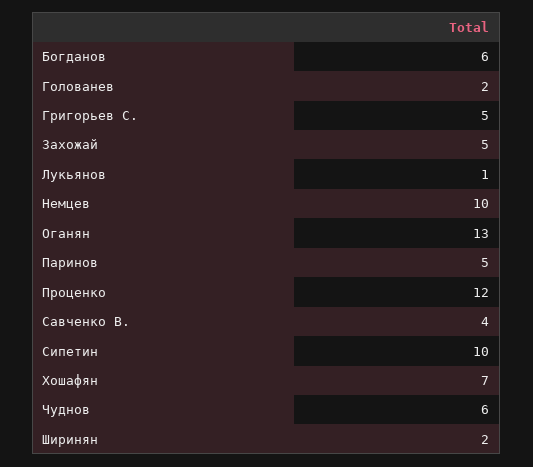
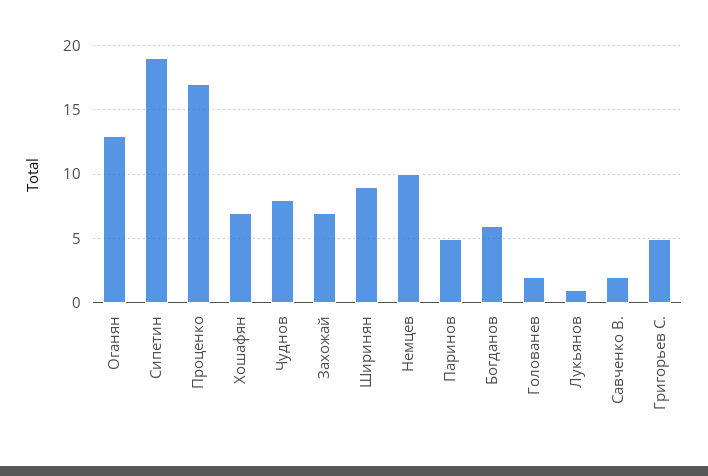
  {
    "Богданов": 6,
    "Голованев": 2,
    "Григорьев С.": 5,
-   "Захожай": 5,
+   "Захожай": 7,
    "Лукьянов": 1,
    "Немцев": 10,
    "Оганян": 13,
    "Паринов": 5,
-   "Проценко": 12,
+   "Проценко": 17,
-   "Савченко В.": 4,
+   "Савченко В.": 2,
-   "Сипетин": 10,
+   "Сипетин": 19,
    "Хошафян": 7,
-   "Чуднов": 6,
+   "Чуднов": 8,
-   "Ширинян": 2
+   "Ширинян": 9
  }

